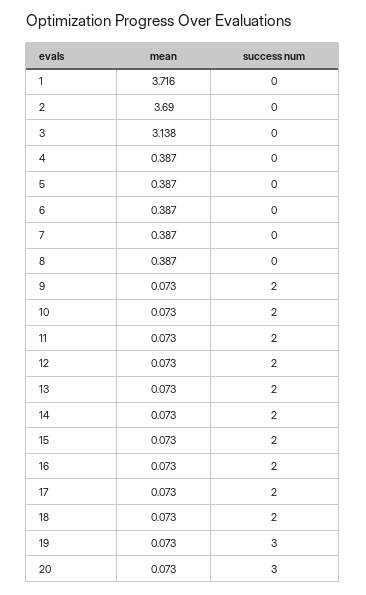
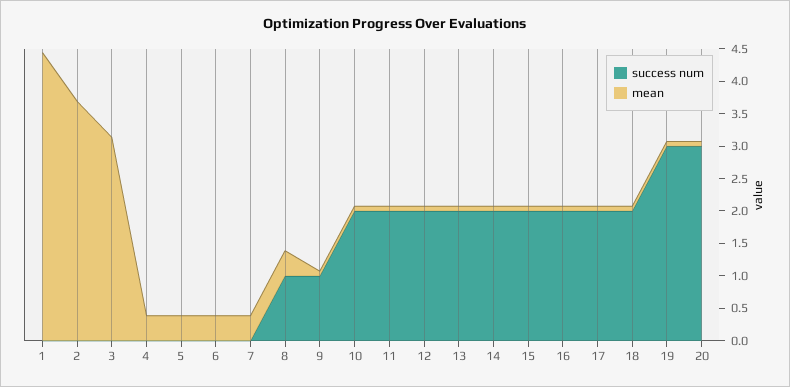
  {
    "mean": {
-     "1": 3.716,
+     "1": 4.5,
      "2": 3.69,
      "3": 3.138,
      "4": 0.387,
      "5": 0.387,
      "6": 0.387,
      "7": 0.387,
      "8": 0.387,
      "9": 0.073,
      "10": 0.073,
      "11": 0.073,
      "12": 0.073,
      "13": 0.073,
      "14": 0.073,
      "15": 0.073,
      "16": 0.073,
      "17": 0.073,
      "18": 0.073,
      "19": 0.073,
      "20": 0.073
    },
    "success num": {
      "1": 0,
      "2": 0,
      "3": 0,
      "4": 0,
      "5": 0,
      "6": 0,
      "7": 0,
-     "8": 0,
+     "8": 1,
-     "9": 2,
+     "9": 1,
      "10": 2,
      "11": 2,
      "12": 2,
      "13": 2,
      "14": 2,
      "15": 2,
      "16": 2,
      "17": 2,
      "18": 2,
      "19": 3,
      "20": 3
    }
  }

